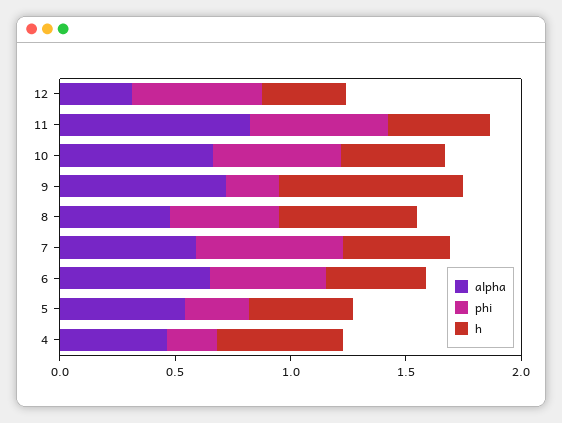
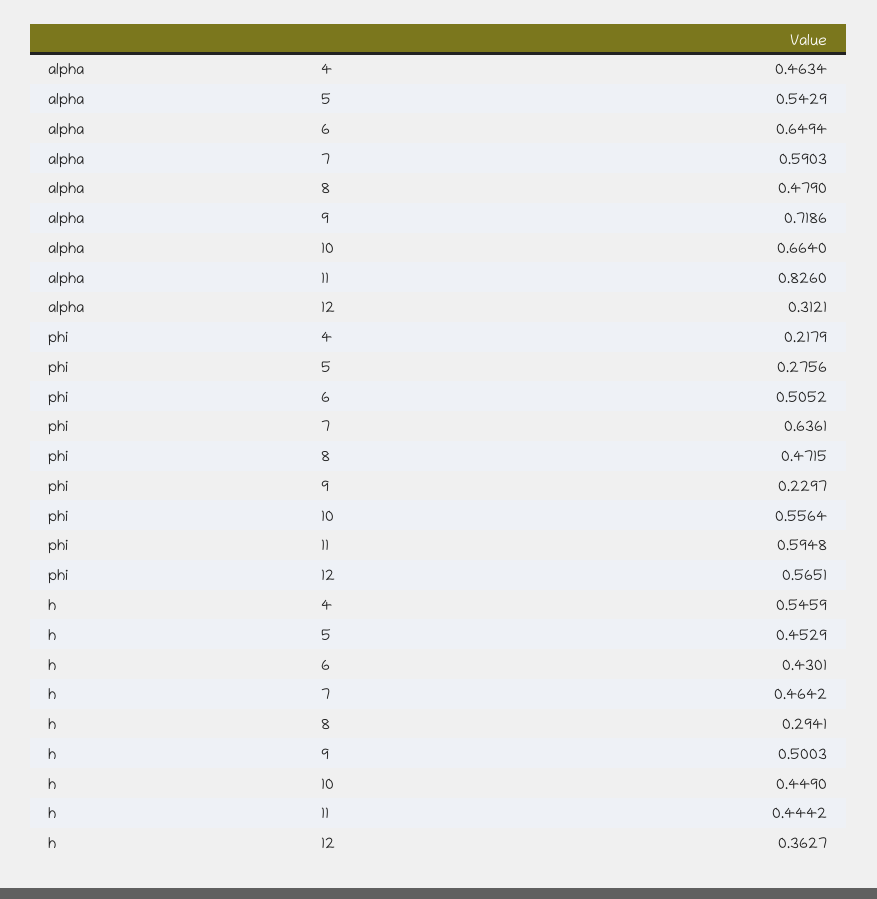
  {
    "alpha": {
      "12": 0.3121,
      "11": 0.826,
      "10": 0.664,
      "9": 0.7186,
      "8": 0.479,
      "7": 0.5903,
      "6": 0.6494,
      "5": 0.5429,
      "4": 0.4634
    },
    "phi": {
      "12": 0.5651,
      "11": 0.5948,
      "10": 0.5564,
      "9": 0.2297,
      "8": 0.4715,
      "7": 0.6361,
      "6": 0.5052,
      "5": 0.2756,
      "4": 0.2179
    },
    "h": {
      "12": 0.3627,
      "11": 0.4442,
      "10": 0.449,
-     "9": 0.8,
+     "9": 0.5003,
-     "8": 0.6,
+     "8": 0.2941,
      "7": 0.4642,
      "6": 0.4301,
      "5": 0.4529,
      "4": 0.5459
    }
  }

